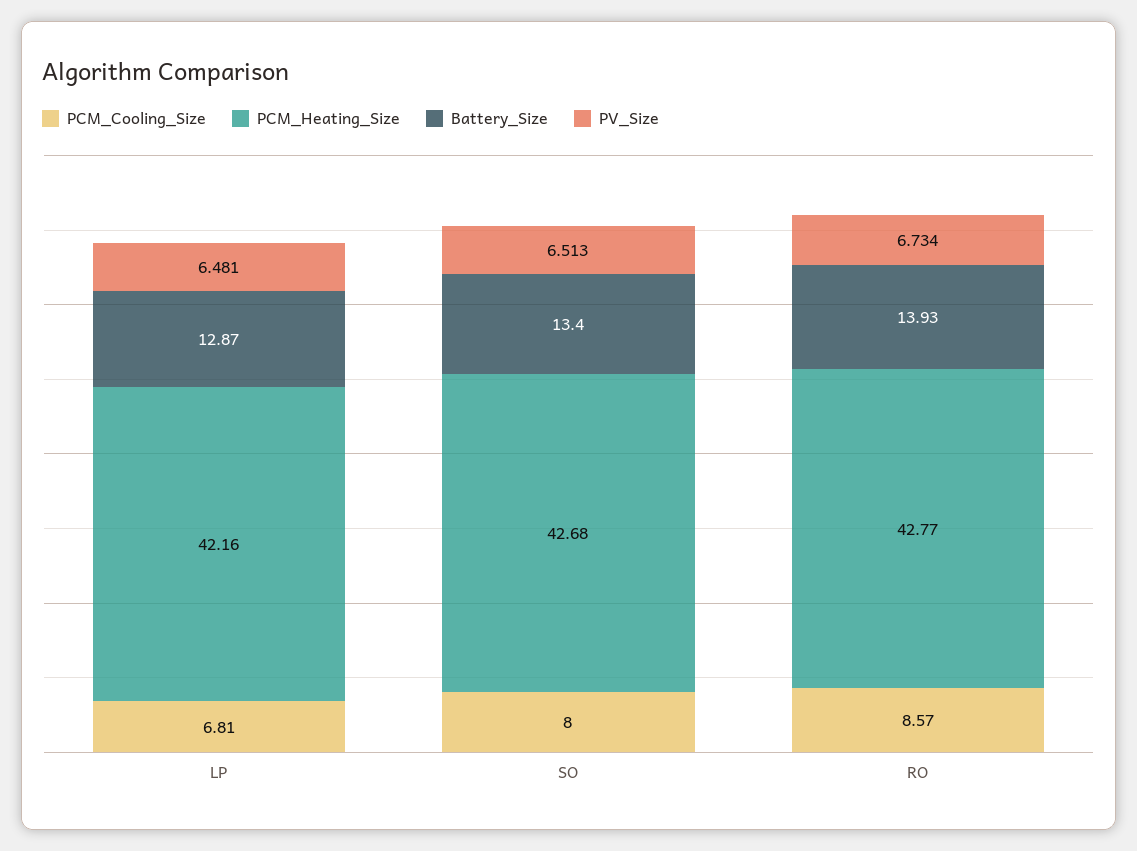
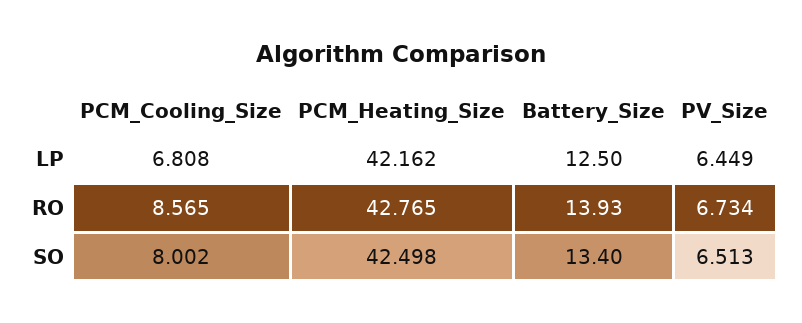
  {
    "PCM_Cooling_Size": {
      "LP": 6.808,
      "SO": 8.002,
      "RO": 8.565
    },
    "PCM_Heating_Size": {
      "LP": 42.162,
-     "SO": 42.68,
+     "SO": 42.498,
      "RO": 42.765
    },
    "Battery_Size": {
-     "LP": 12.87,
+     "LP": 12.5,
      "SO": 13.4,
      "RO": 13.93
    },
    "PV_Size": {
-     "LP": 6.481,
+     "LP": 6.449,
      "SO": 6.513,
      "RO": 6.734
    }
  }

